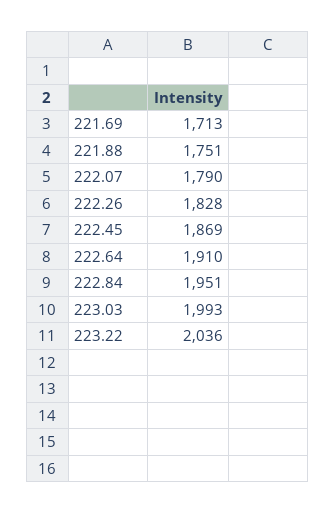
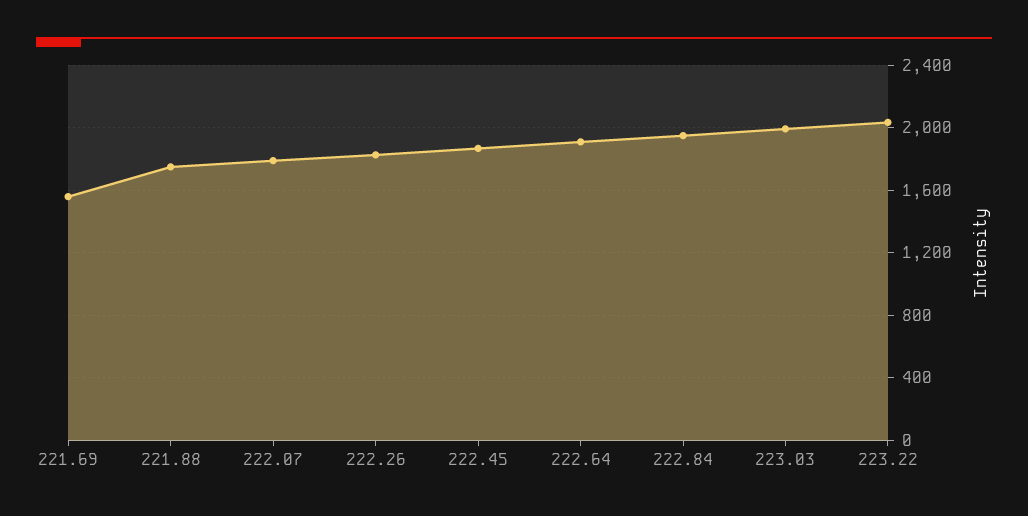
  {
-   "221.69": 1713,
+   "221.69": 1550,
    "221.88": 1751,
    "222.07": 1790,
    "222.26": 1828,
    "222.45": 1869,
    "222.64": 1910,
    "222.84": 1951,
    "223.03": 1993,
    "223.22": 2036
  }

